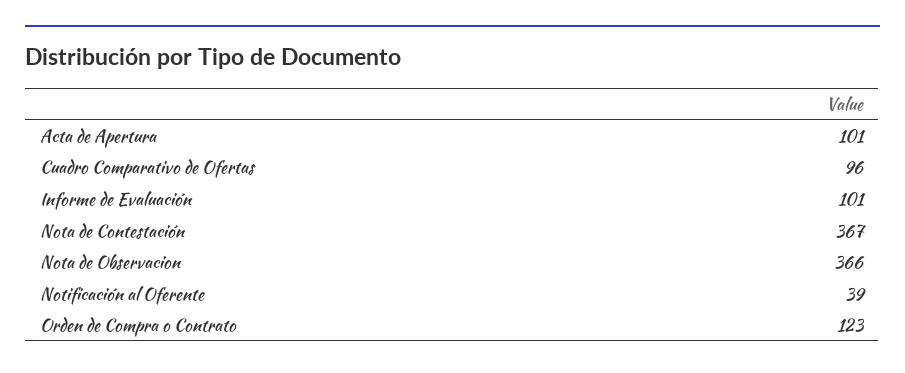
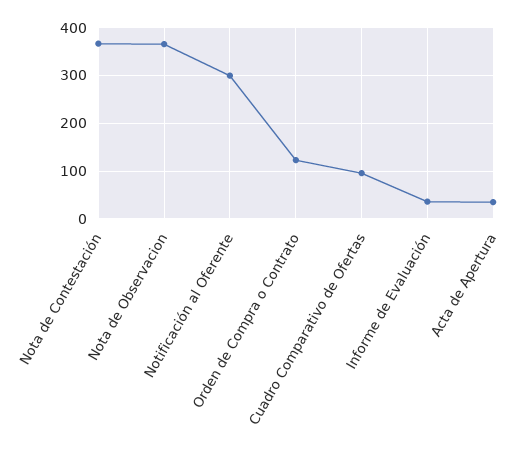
  {
-   "Acta de Apertura": 101,
+   "Acta de Apertura": 40,
    "Cuadro Comparativo de Ofertas": 96,
-   "Informe de Evaluación": 101,
+   "Informe de Evaluación": 40,
    "Nota de Contestación": 367,
    "Nota de Observacion": 366,
-   "Notificación al Oferente": 39,
+   "Notificación al Oferente": 300,
    "Orden de Compra o Contrato": 123
  }

